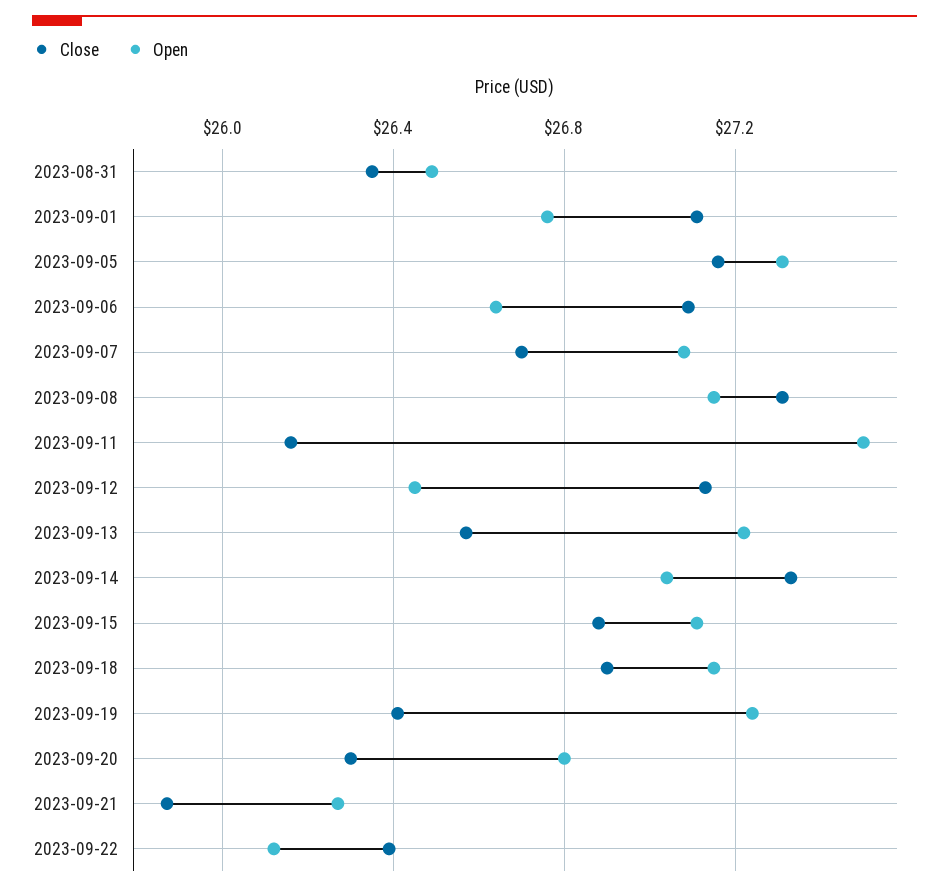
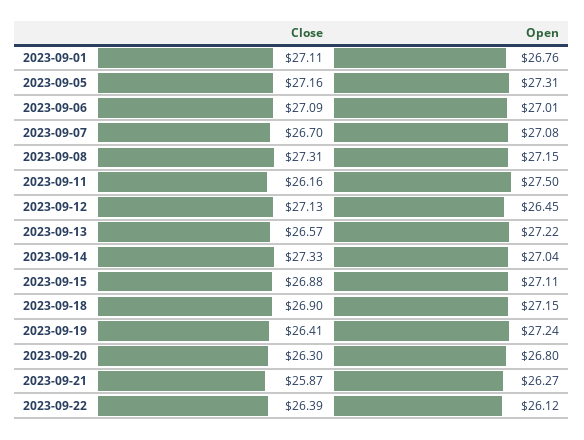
  {
    "Close": {
-     "2023-08-31": 26.35,
      "2023-09-01": 27.11,
      "2023-09-05": 27.16,
      "2023-09-06": 27.09,
      "2023-09-07": 26.7,
      "2023-09-08": 27.31,
      "2023-09-11": 26.16,
      "2023-09-12": 27.13,
      "2023-09-13": 26.57,
      "2023-09-14": 27.33,
      "2023-09-15": 26.88,
      "2023-09-18": 26.9,
      "2023-09-19": 26.41,
      "2023-09-20": 26.3,
      "2023-09-21": 25.87,
      "2023-09-22": 26.39
    },
    "Open": {
-     "2023-08-31": 26.5,
      "2023-09-01": 26.76,
      "2023-09-05": 27.31,
-     "2023-09-06": 26.65,
+     "2023-09-06": 27.01,
      "2023-09-07": 27.08,
      "2023-09-08": 27.15,
      "2023-09-11": 27.5,
      "2023-09-12": 26.45,
      "2023-09-13": 27.22,
      "2023-09-14": 27.04,
      "2023-09-15": 27.11,
      "2023-09-18": 27.15,
      "2023-09-19": 27.24,
      "2023-09-20": 26.8,
      "2023-09-21": 26.27,
      "2023-09-22": 26.12
    }
  }

